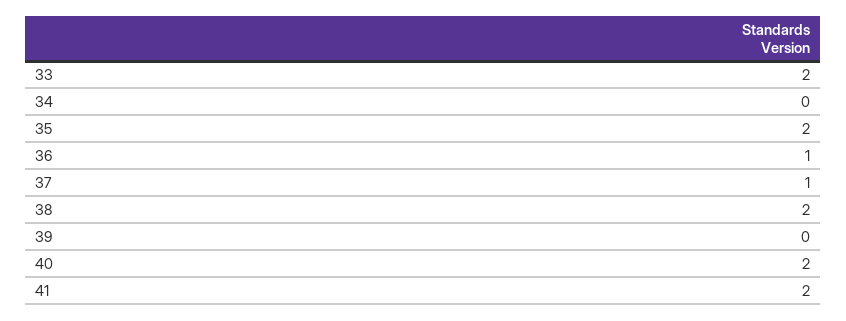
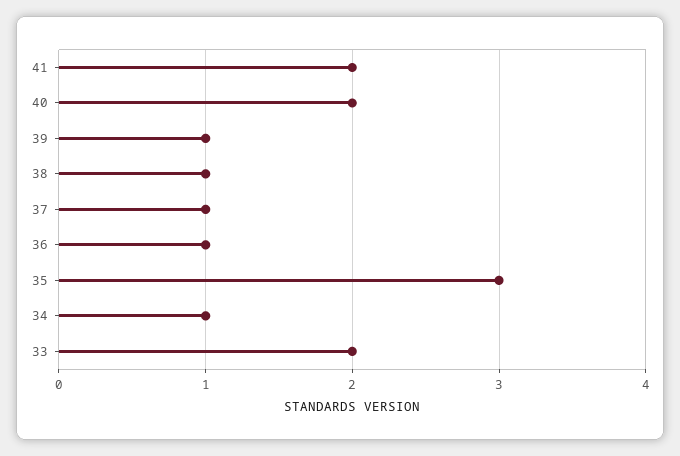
  {
    "33": 2,
-   "34": 0,
+   "34": 1,
-   "35": 2,
+   "35": 3,
    "36": 1,
    "37": 1,
-   "38": 2,
+   "38": 1,
-   "39": 0,
+   "39": 1,
    "40": 2,
    "41": 2
  }

